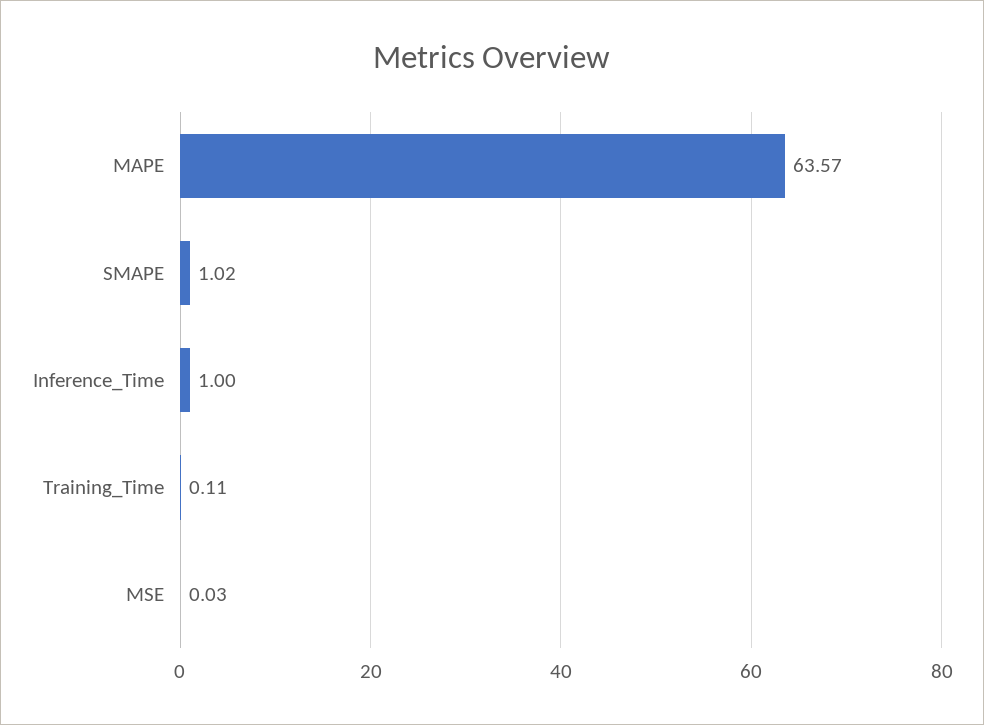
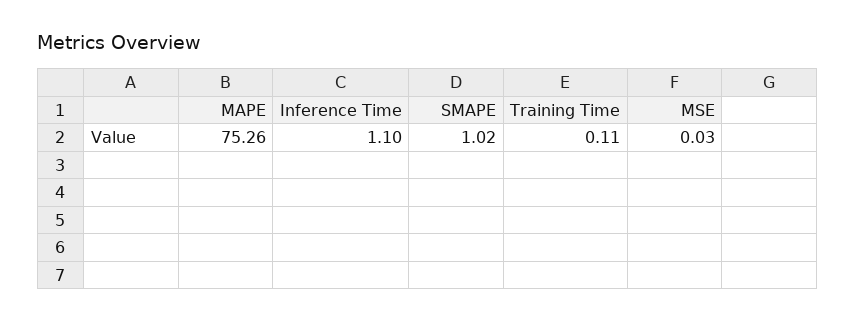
  {
-   "MAPE": 63.57,
+   "MAPE": 75.26,
    "SMAPE": 1.02,
-   "Inference_Time": 1,
+   "Inference_Time": 1.1,
    "Training_Time": 0.11,
    "MSE": 0.03
  }

